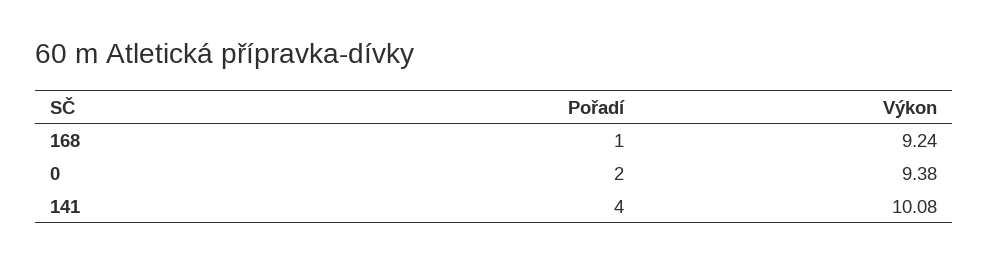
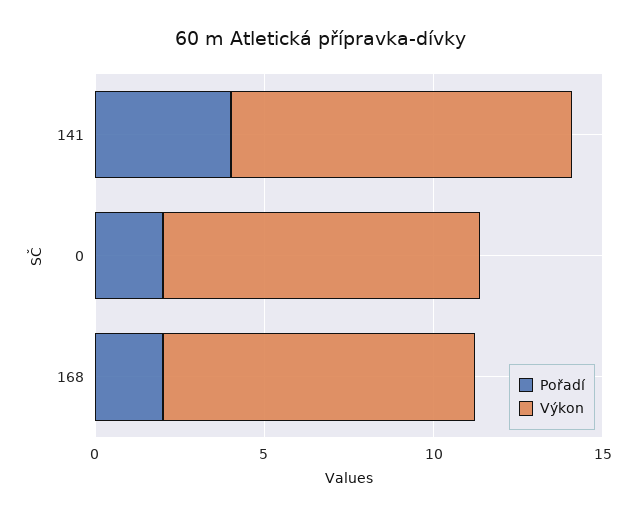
  {
    "Pořadí": {
-     "168": 1,
+     "168": 2,
      "0": 2,
      "141": 4
    },
    "Výkon": {
      "168": 9.24,
      "0": 9.38,
      "141": 10.08
    }
  }

